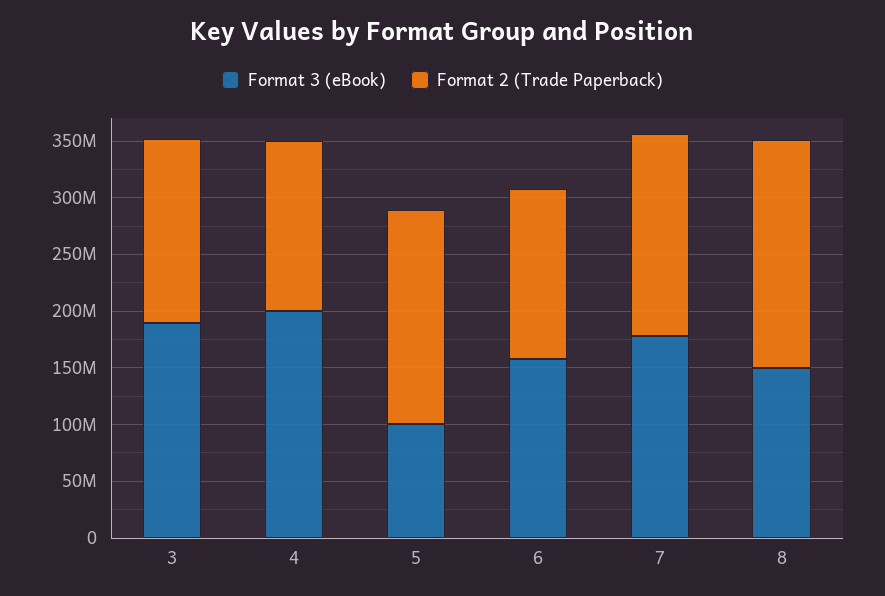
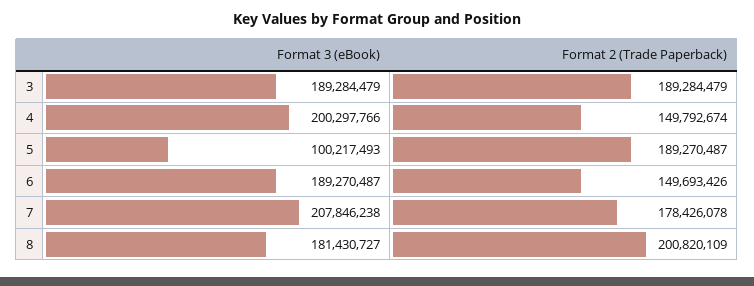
  {
    "Format 3 (eBook)": {
      "3": 189284479,
      "4": 200297766,
      "5": 100217493,
-     "6": 160000000,
+     "6": 189270487,
-     "7": 180000000,
+     "7": 207846238,
-     "8": 150000000
+     "8": 181430727
    },
    "Format 2 (Trade Paperback)": {
-     "3": 160000000,
+     "3": 189284479,
      "4": 149792674,
      "5": 189270487,
      "6": 149693426,
      "7": 178426078,
      "8": 200820109
    }
  }

